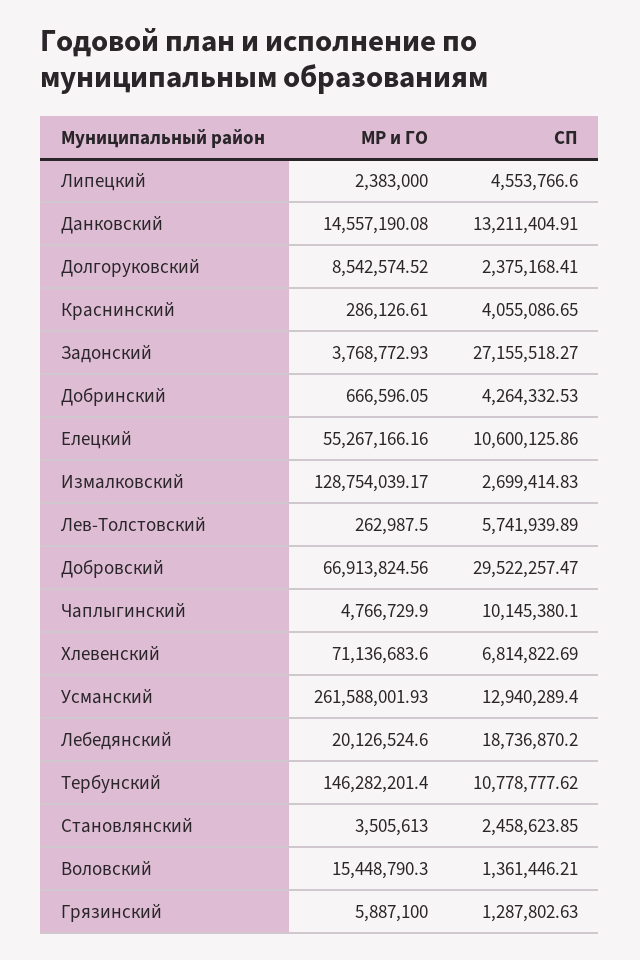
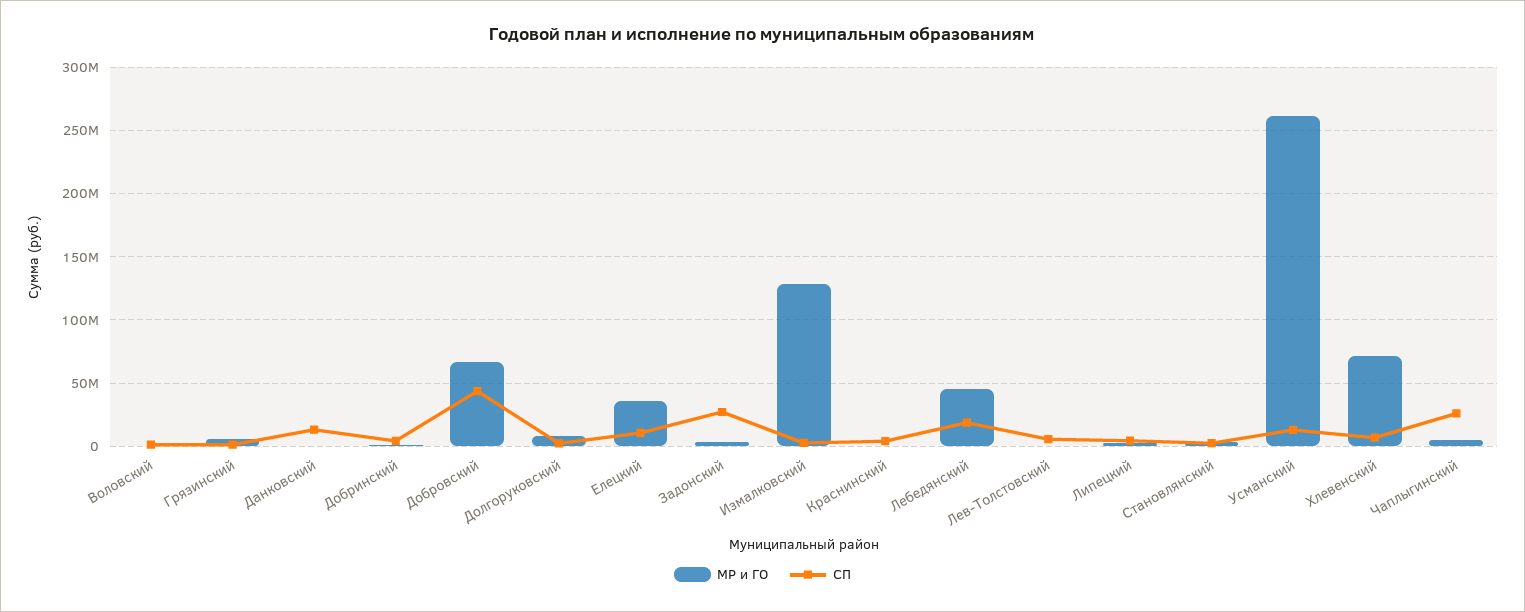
  {
    "МР и ГО": {
      "Липецкий": 2383000,
-     "Данковский": 14557190.08,
+     "Данковский": 0,
      "Долгоруковский": 8542574.52,
      "Краснинский": 286126.61,
      "Задонский": 3768772.93,
      "Добринский": 666596.05,
-     "Елецкий": 55267166.16,
+     "Елецкий": 35000000,
      "Измалковский": 128754039.17,
      "Лев-Толстовский": 262987.5,
      "Добровский": 66913824.56,
      "Чаплыгинский": 4766729.9,
      "Хлевенский": 71136683.6,
      "Усманский": 261588001.93,
-     "Лебедянский": 20126524.6,
+     "Лебедянский": 45000000,
-     "Тербунский": 146282201.4,
      "Становлянский": 3505613,
-     "Воловский": 15448790.3,
+     "Воловский": 0,
      "Грязинский": 5887100
    },
    "СП": {
      "Липецкий": 4553766.6,
      "Данковский": 13211404.91,
      "Долгоруковский": 2375168.41,
      "Краснинский": 4055086.65,
      "Задонский": 27155518.27,
      "Добринский": 4264332.53,
      "Елецкий": 10600125.86,
      "Измалковский": 2699414.83,
      "Лев-Толстовский": 5741939.89,
-     "Добровский": 29522257.47,
+     "Добровский": 45000000,
-     "Чаплыгинский": 10145380.1,
+     "Чаплыгинский": 25000000,
      "Хлевенский": 6814822.69,
      "Усманский": 12940289.4,
      "Лебедянский": 18736870.2,
-     "Тербунский": 10778777.62,
      "Становлянский": 2458623.85,
      "Воловский": 1361446.21,
      "Грязинский": 1287802.63
    }
  }

